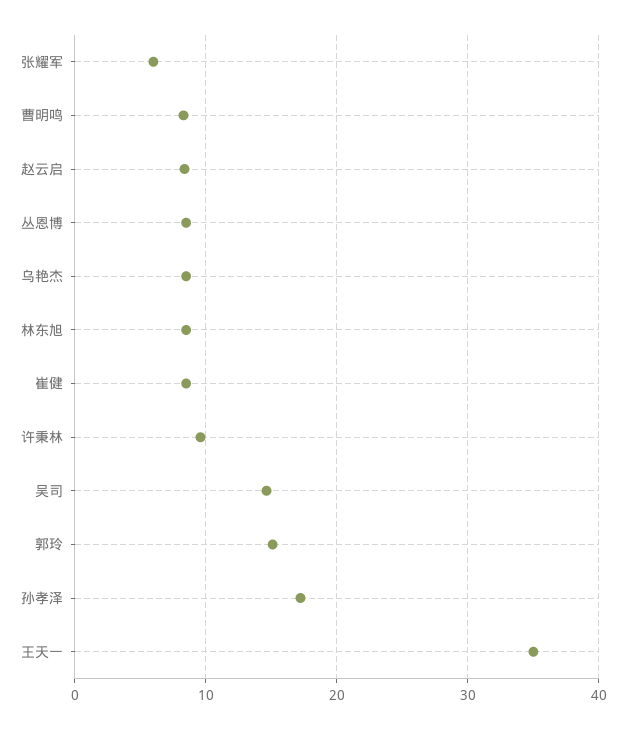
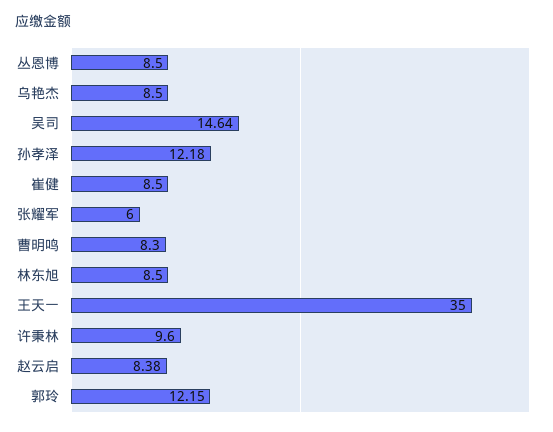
  {
    "张耀军": 6,
    "曹明鸣": 8.3,
    "赵云启": 8.38,
    "丛恩博": 8.5,
    "乌艳杰": 8.5,
    "林东旭": 8.5,
    "崔健": 8.5,
    "许秉林": 9.6,
    "吴司": 14.64,
-   "郭玲": 15,
+   "郭玲": 12.15,
-   "孙孝泽": 17,
+   "孙孝泽": 12.18,
    "王天一": 35
  }

